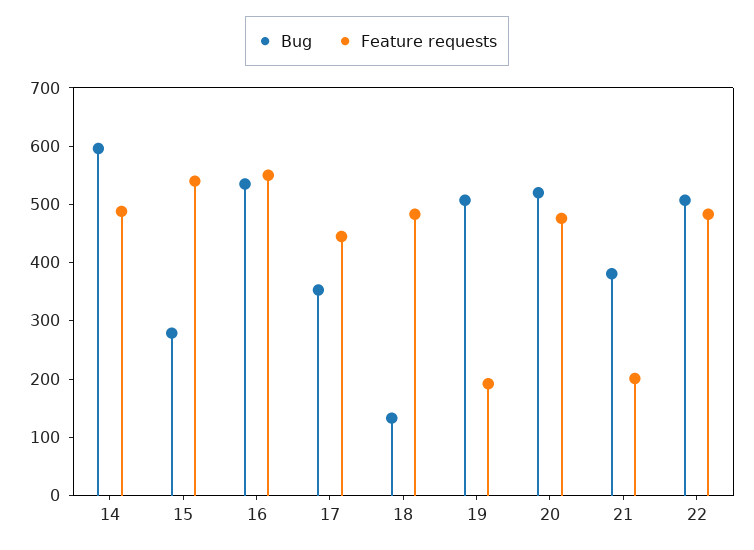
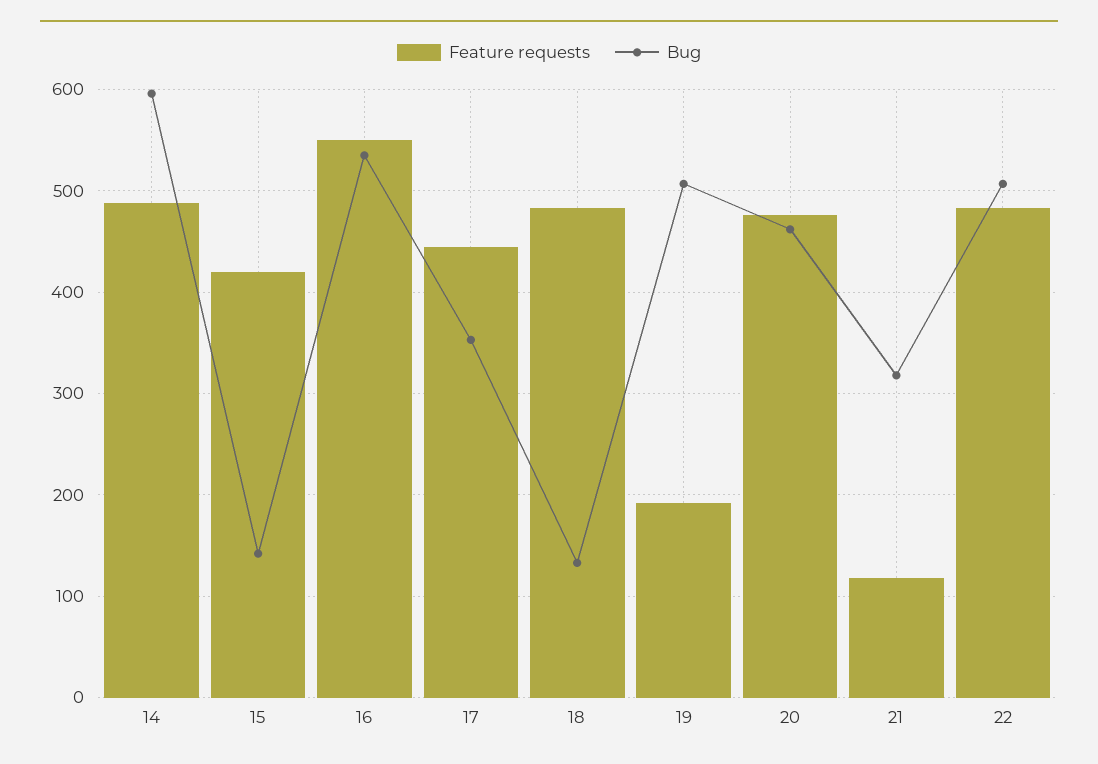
  {
    "Bug": {
      "14": 600,
-     "15": 280,
+     "15": 140,
      "16": 540,
      "17": 350,
      "18": 130,
      "19": 510,
-     "20": 520,
+     "20": 460,
-     "21": 380,
+     "21": 320,
      "22": 510
    },
    "Feature requests": {
      "14": 490,
-     "15": 540,
+     "15": 420,
      "16": 550,
      "17": 450,
      "18": 480,
      "19": 190,
      "20": 480,
-     "21": 200,
+     "21": 120,
      "22": 480
    }
  }

